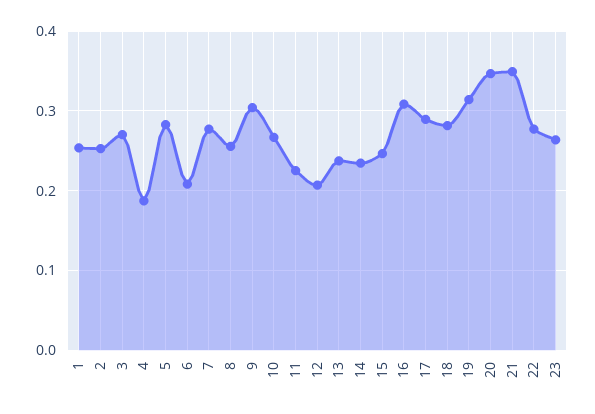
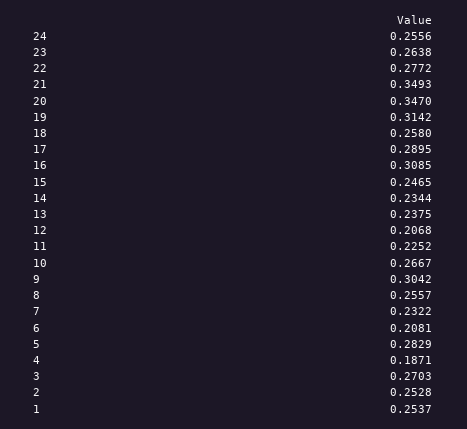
  {
    "1": 0.2537,
    "2": 0.2528,
    "3": 0.2703,
    "4": 0.1871,
    "5": 0.2829,
    "6": 0.2081,
-   "7": 0.28,
+   "7": 0.2322,
    "8": 0.2557,
    "9": 0.3042,
    "10": 0.2667,
    "11": 0.2252,
    "12": 0.2068,
    "13": 0.2375,
    "14": 0.2344,
    "15": 0.2465,
    "16": 0.3085,
    "17": 0.2895,
-   "18": 0.28,
+   "18": 0.258,
    "19": 0.3142,
    "20": 0.347,
    "21": 0.3493,
    "22": 0.2772,
-   "23": 0.2638
+   "23": 0.2638,
+   "24": 0.2556
  }

